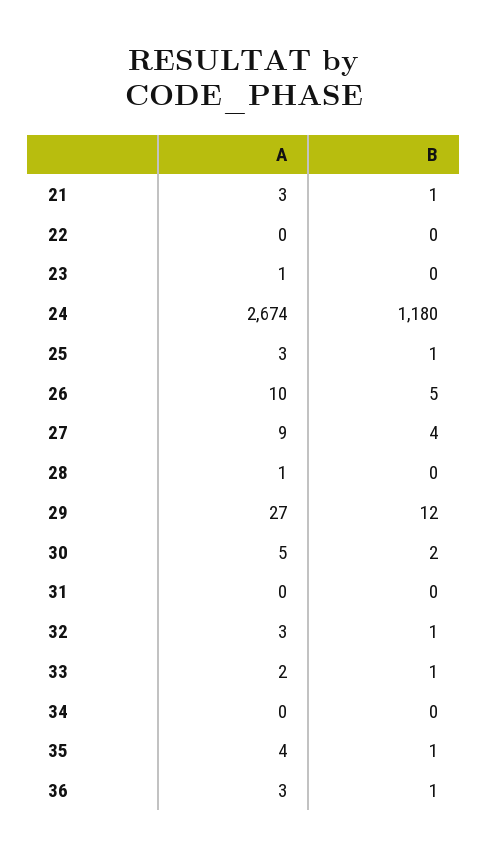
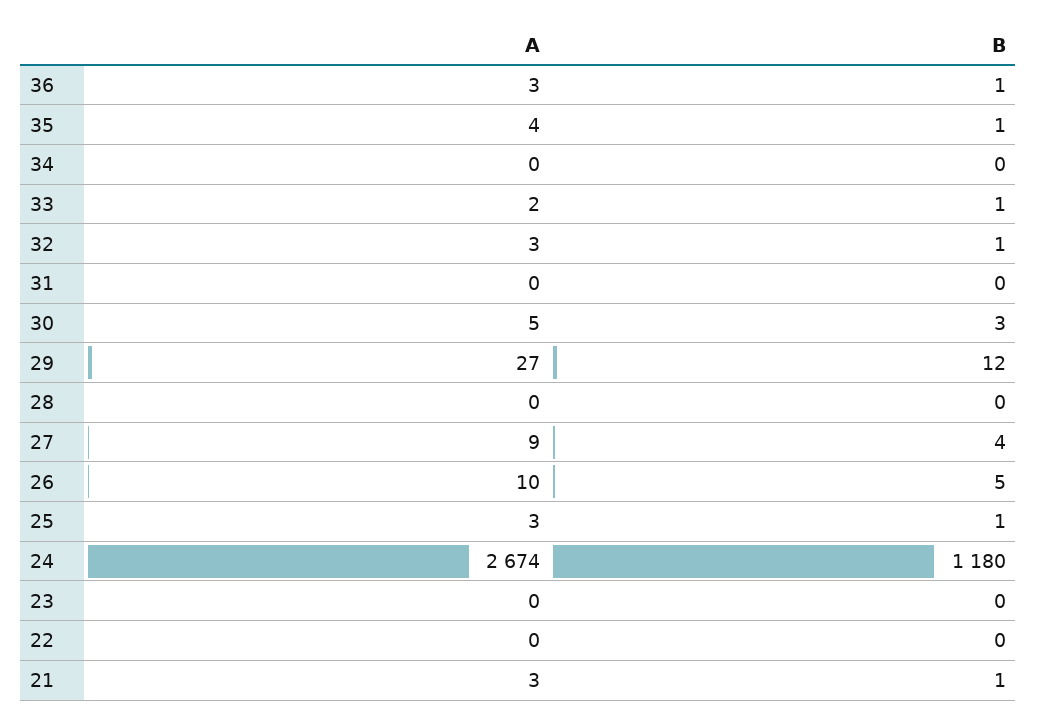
  {
    "A": {
      "21": 3,
      "22": 0,
-     "23": 1,
+     "23": 0,
      "24": 2674,
      "25": 3,
      "26": 10,
      "27": 9,
-     "28": 1,
+     "28": 0,
      "29": 27,
      "30": 5,
      "31": 0,
      "32": 3,
      "33": 2,
      "34": 0,
      "35": 4,
      "36": 3
    },
    "B": {
      "21": 1,
      "22": 0,
      "23": 0,
      "24": 1180,
      "25": 1,
      "26": 5,
      "27": 4,
      "28": 0,
      "29": 12,
-     "30": 2,
+     "30": 3,
      "31": 0,
      "32": 1,
      "33": 1,
      "34": 0,
      "35": 1,
      "36": 1
    }
  }

